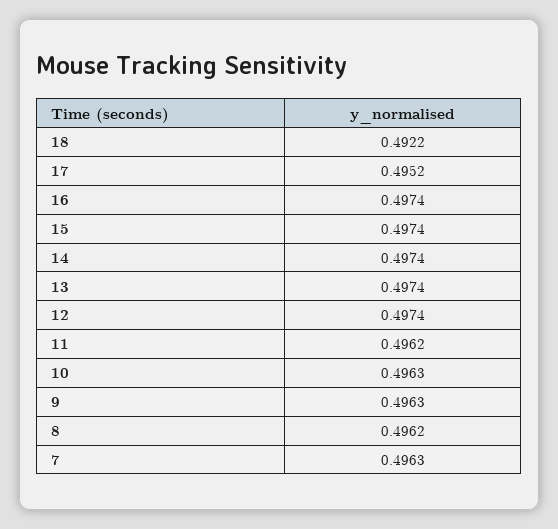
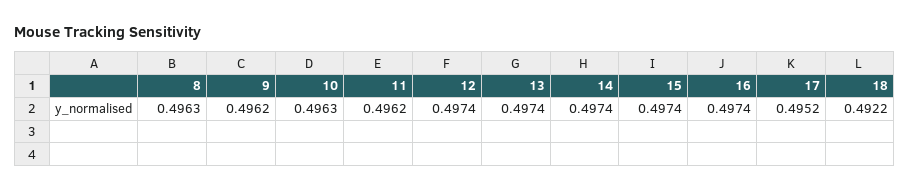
  {
    "18": 0.4922,
    "17": 0.4952,
    "16": 0.4974,
    "15": 0.4974,
    "14": 0.4974,
    "13": 0.4974,
    "12": 0.4974,
    "11": 0.4962,
    "10": 0.4963,
-   "9": 0.4963,
+   "9": 0.4962,
-   "8": 0.4962,
+   "8": 0.4963
-   "7": 0.4963
  }

